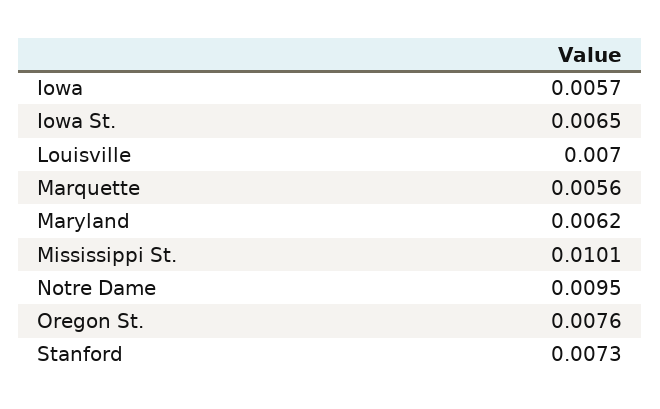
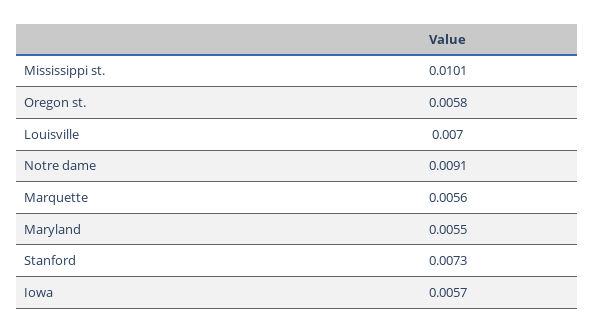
  {
    "Iowa": 0.0057,
-   "Iowa St.": 0.0065,
    "Louisville": 0.007,
    "Marquette": 0.0056,
-   "Maryland": 0.0062,
+   "Maryland": 0.0055,
    "Mississippi St.": 0.0101,
-   "Notre Dame": 0.0095,
+   "Notre Dame": 0.0091,
-   "Oregon St.": 0.0076,
+   "Oregon St.": 0.0058,
    "Stanford": 0.0073
  }

